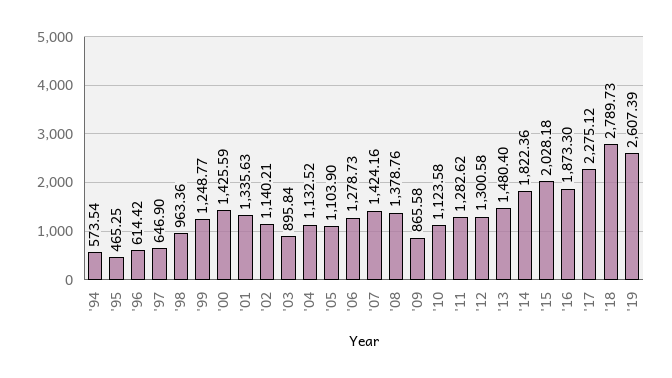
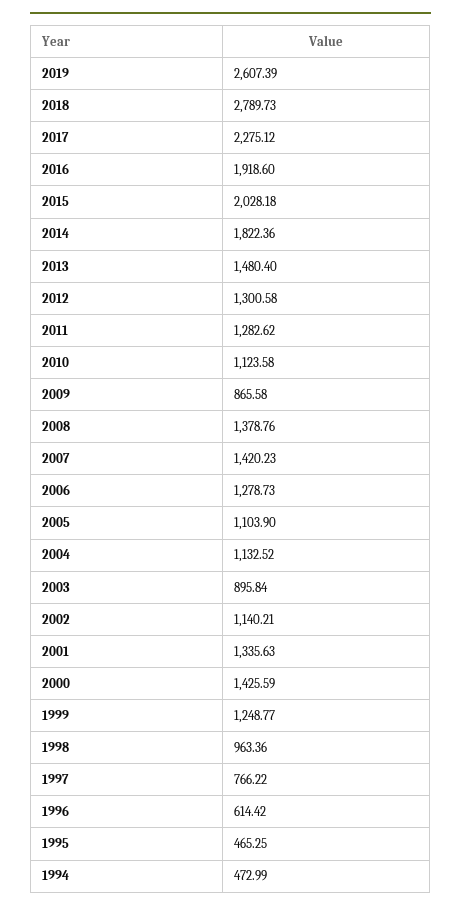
  {
-   "'94": 573.54,
+   "'94": 472.99,
    "'95": 465.25,
    "'96": 614.42,
-   "'97": 646.9,
+   "'97": 766.22,
    "'98": 963.36,
    "'99": 1248.77,
    "'00": 1425.59,
    "'01": 1335.63,
    "'02": 1140.21,
    "'03": 895.84,
    "'04": 1132.52,
    "'05": 1103.9,
    "'06": 1278.73,
-   "'07": 1424.16,
+   "'07": 1420.23,
    "'08": 1378.76,
    "'09": 865.58,
    "'10": 1123.58,
    "'11": 1282.62,
    "'12": 1300.58,
    "'13": 1480.4,
    "'14": 1822.36,
    "'15": 2028.18,
-   "'16": 1873.3,
+   "'16": 1918.6,
    "'17": 2275.12,
    "'18": 2789.73,
    "'19": 2607.39
  }

